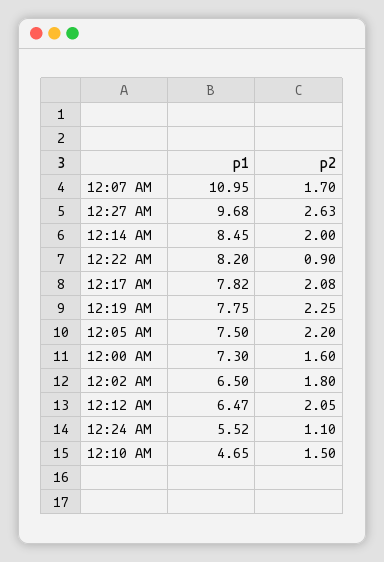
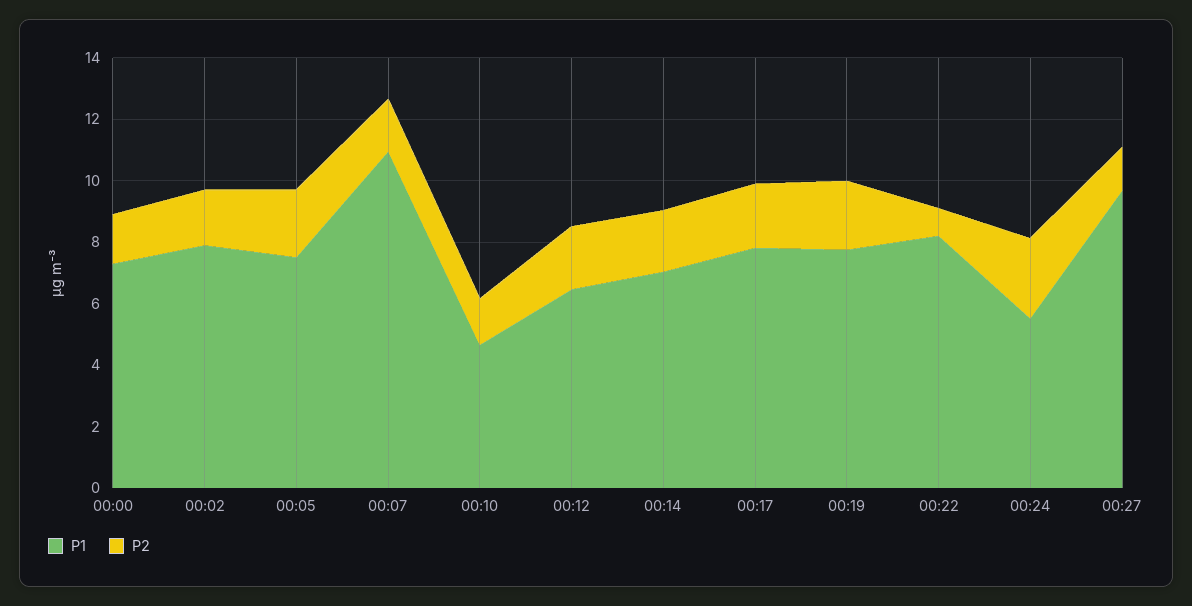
  {
    "p1": {
      "12:07 AM": 10.95,
      "12:27 AM": 9.68,
-     "12:14 AM": 8.45,
+     "12:14 AM": 7,
      "12:22 AM": 8.2,
      "12:17 AM": 7.82,
      "12:19 AM": 7.75,
      "12:05 AM": 7.5,
      "12:00 AM": 7.3,
-     "12:02 AM": 6.5,
+     "12:02 AM": 8,
      "12:12 AM": 6.47,
      "12:24 AM": 5.52,
      "12:10 AM": 4.65
    },
    "p2": {
      "12:07 AM": 1.7,
-     "12:27 AM": 2.63,
+     "12:27 AM": 1.5,
      "12:14 AM": 2,
      "12:22 AM": 0.9,
      "12:17 AM": 2.08,
      "12:19 AM": 2.25,
      "12:05 AM": 2.2,
      "12:00 AM": 1.6,
      "12:02 AM": 1.8,
      "12:12 AM": 2.05,
-     "12:24 AM": 1.1,
+     "12:24 AM": 2.5,
      "12:10 AM": 1.5
    }
  }

